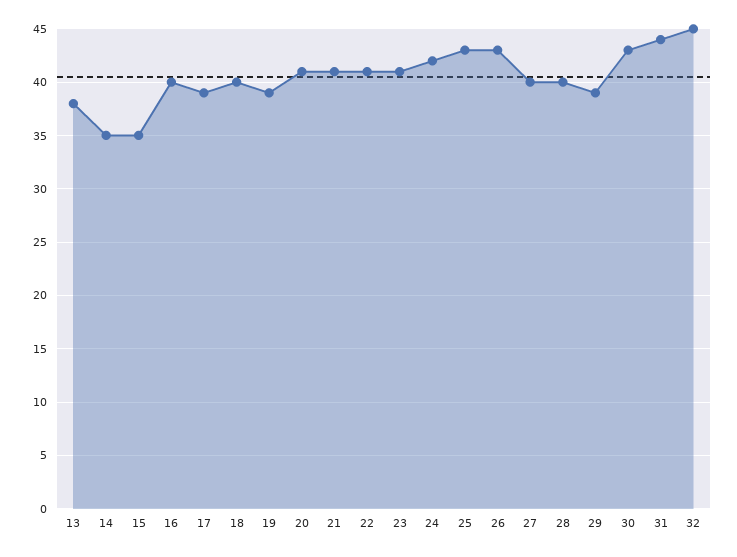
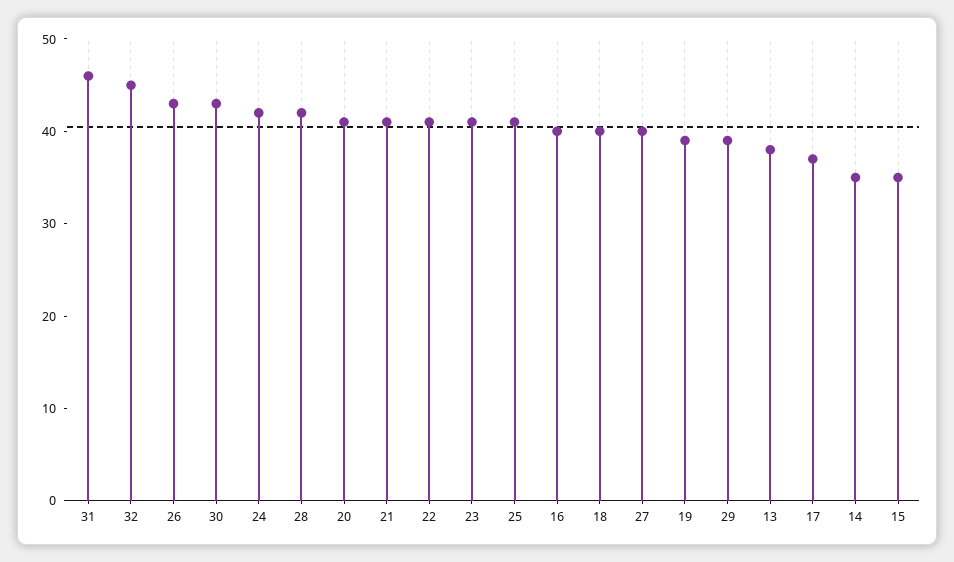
  {
    "13": 38,
    "14": 35,
    "15": 35,
    "16": 40,
-   "17": 39,
+   "17": 37,
    "18": 40,
    "19": 39,
    "20": 41,
    "21": 41,
    "22": 41,
    "23": 41,
    "24": 42,
-   "25": 43,
+   "25": 41,
    "26": 43,
    "27": 40,
-   "28": 40,
+   "28": 42,
    "29": 39,
    "30": 43,
-   "31": 44,
+   "31": 46,
    "32": 45
  }

